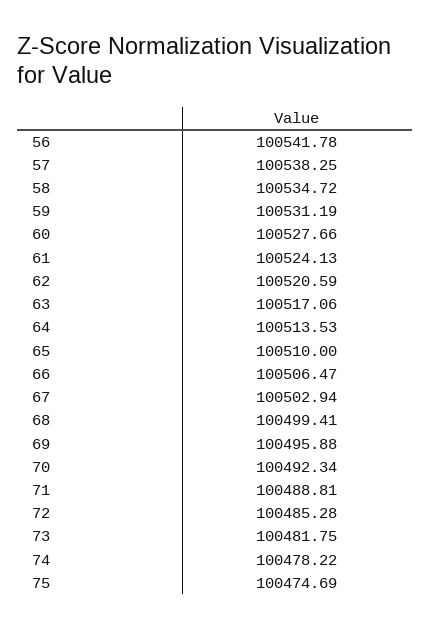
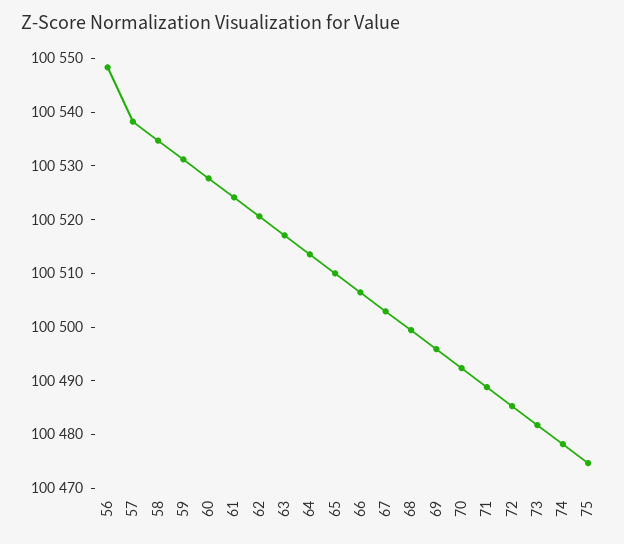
  {
-   "56": 100541.78,
+   "56": 100548,
    "57": 100538.25,
    "58": 100534.72,
    "59": 100531.19,
    "60": 100527.66,
    "61": 100524.13,
    "62": 100520.59,
    "63": 100517.06,
    "64": 100513.53,
    "65": 100510,
    "66": 100506.47,
    "67": 100502.94,
    "68": 100499.41,
    "69": 100495.88,
    "70": 100492.34,
    "71": 100488.81,
    "72": 100485.28,
    "73": 100481.75,
    "74": 100478.22,
    "75": 100474.69
  }

